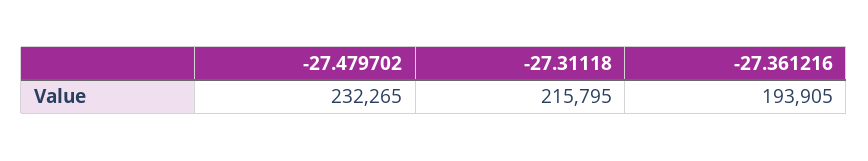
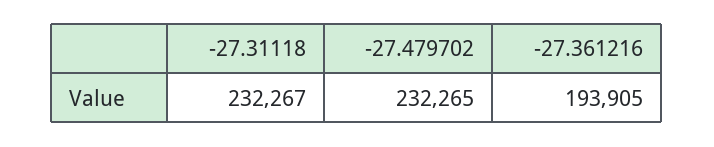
  {
    "-27.479702": 232265,
-   "-27.31118": 215795,
+   "-27.31118": 232267,
    "-27.361216": 193905
  }

